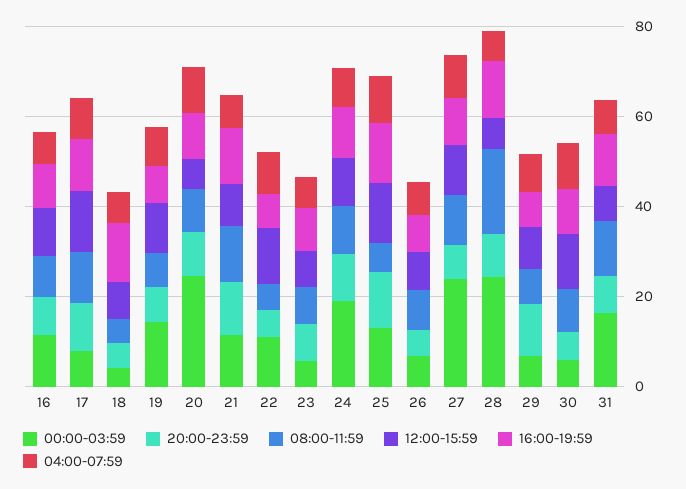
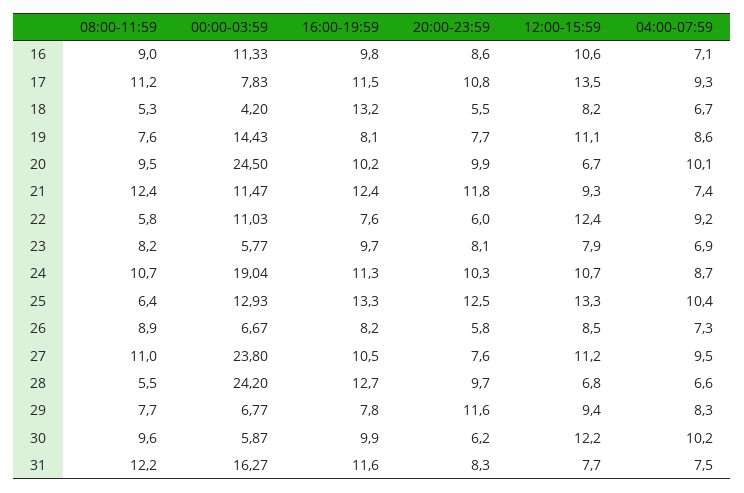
  {
    "00:00-03:59": {
      "16": 11.33,
      "17": 7.83,
      "18": 4.2,
      "19": 14.43,
      "20": 24.5,
      "21": 11.47,
      "22": 11.03,
      "23": 5.77,
      "24": 19.04,
      "25": 12.93,
      "26": 6.67,
      "27": 23.8,
      "28": 24.2,
      "29": 6.77,
      "30": 5.87,
      "31": 16.27
    },
    "20:00-23:59": {
      "16": 8.6,
      "17": 10.8,
      "18": 5.5,
      "19": 7.7,
      "20": 9.9,
      "21": 11.8,
      "22": 6,
      "23": 8.1,
      "24": 10.3,
      "25": 12.5,
      "26": 5.8,
      "27": 7.6,
      "28": 9.7,
      "29": 11.6,
      "30": 6.2,
      "31": 8.3
    },
    "08:00-11:59": {
      "16": 9,
      "17": 11.2,
      "18": 5.3,
      "19": 7.6,
      "20": 9.5,
      "21": 12.4,
      "22": 5.8,
      "23": 8.2,
      "24": 10.7,
      "25": 6.4,
      "26": 8.9,
      "27": 11,
-     "28": 20,
+     "28": 5.5,
      "29": 7.7,
      "30": 9.6,
      "31": 12.2
    },
    "12:00-15:59": {
      "16": 10.6,
      "17": 13.5,
      "18": 8.2,
      "19": 11.1,
      "20": 6.7,
      "21": 9.3,
      "22": 12.4,
      "23": 7.9,
      "24": 10.7,
      "25": 13.3,
      "26": 8.5,
      "27": 11.2,
      "28": 6.8,
      "29": 9.4,
      "30": 12.2,
      "31": 7.7
    },
    "16:00-19:59": {
      "16": 9.8,
      "17": 11.5,
      "18": 13.2,
      "19": 8.1,
      "20": 10.2,
      "21": 12.4,
      "22": 7.6,
      "23": 9.7,
      "24": 11.3,
      "25": 13.3,
      "26": 8.2,
      "27": 10.5,
      "28": 12.7,
      "29": 7.8,
      "30": 9.9,
      "31": 11.6
    },
    "04:00-07:59": {
      "16": 7.1,
      "17": 9.3,
      "18": 6.7,
      "19": 8.6,
      "20": 10.1,
      "21": 7.4,
      "22": 9.2,
      "23": 6.9,
      "24": 8.7,
      "25": 10.4,
      "26": 7.3,
      "27": 9.5,
      "28": 6.6,
      "29": 8.3,
      "30": 10.2,
      "31": 7.5
    }
  }

